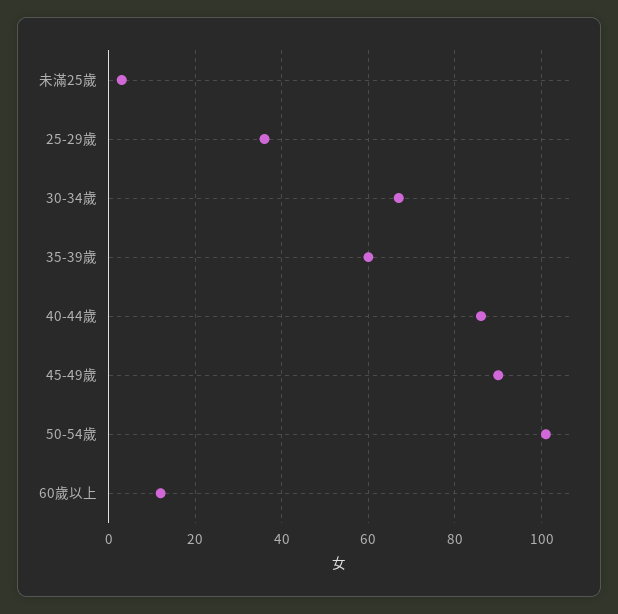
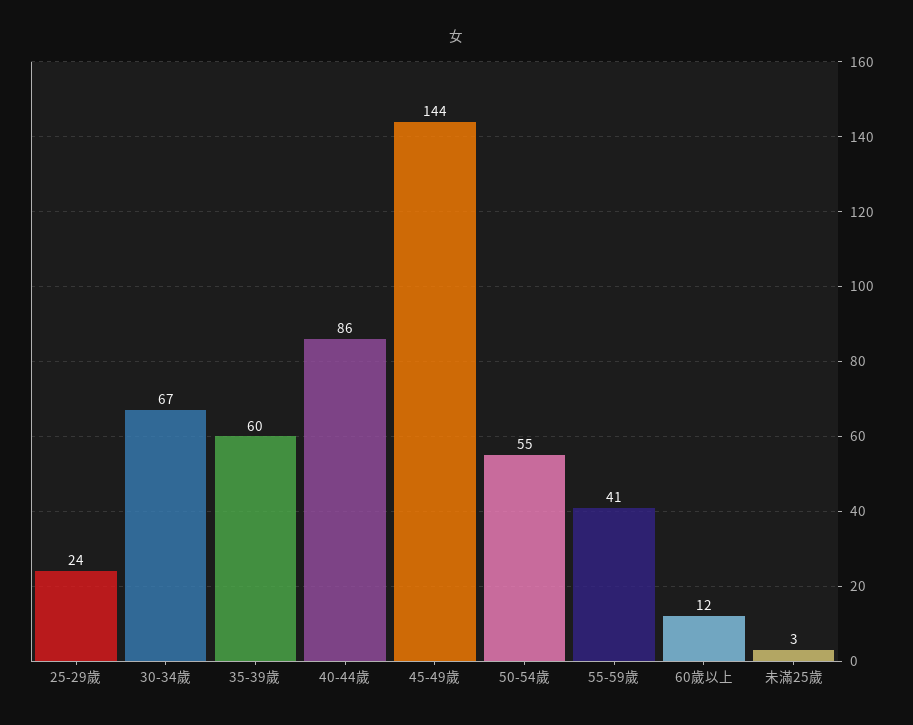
  {
    "未滿25歲": 3,
-   "25-29歲": 35,
+   "25-29歲": 24,
    "30-34歲": 67,
    "35-39歲": 60,
    "40-44歲": 86,
-   "45-49歲": 90,
+   "45-49歲": 144,
-   "50-54歲": 100,
+   "50-54歲": 55,
-   "60歲以上": 12
+   "60歲以上": 12,
+   "55-59歲": 41
  }

